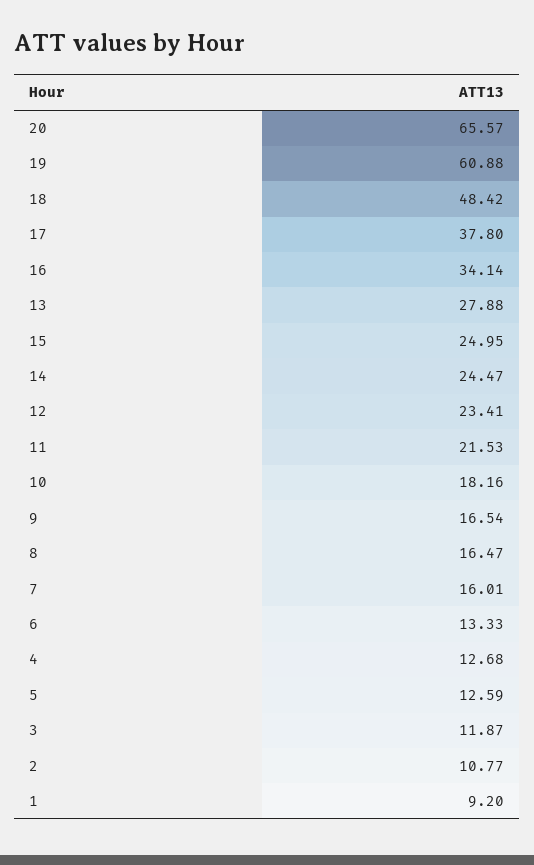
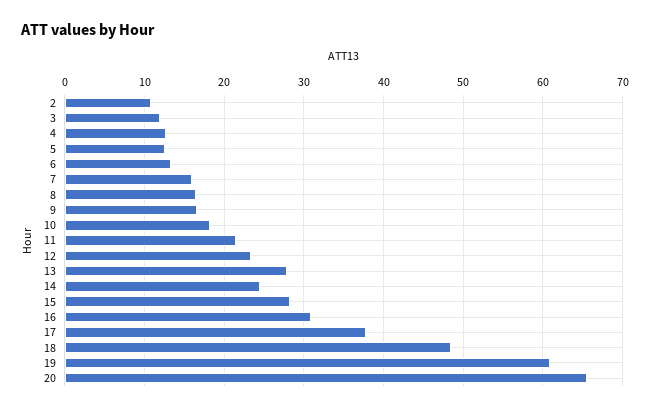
  {
    "20": 65.57,
    "19": 60.88,
    "18": 48.42,
    "17": 37.8,
-   "16": 34.14,
+   "16": 31,
    "13": 27.88,
-   "15": 24.95,
+   "15": 28,
    "14": 24.47,
    "12": 23.41,
    "11": 21.53,
    "10": 18.16,
    "9": 16.54,
    "8": 16.47,
    "7": 16.01,
    "6": 13.33,
    "4": 12.68,
    "5": 12.59,
    "3": 11.87,
-   "2": 10.77,
+   "2": 10.77
-   "1": 9.2
  }

